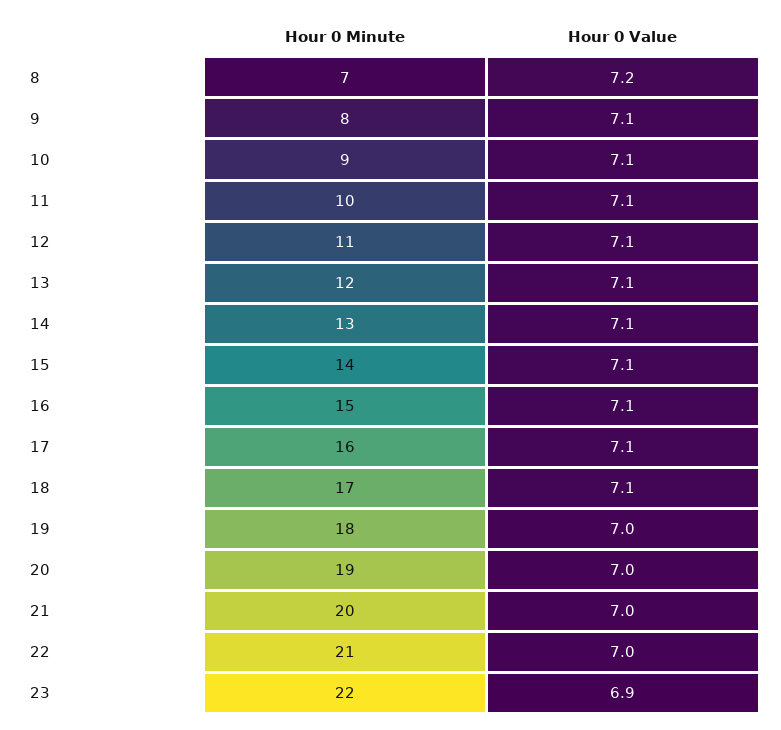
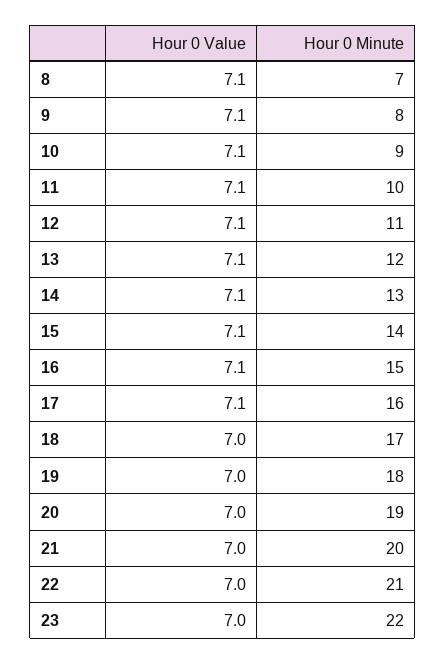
  {
    "Hour 0 Minute": {
      "8": 7,
      "9": 8,
      "10": 9,
      "11": 10,
      "12": 11,
      "13": 12,
      "14": 13,
      "15": 14,
      "16": 15,
      "17": 16,
      "18": 17,
      "19": 18,
      "20": 19,
      "21": 20,
      "22": 21,
      "23": 22
    },
    "Hour 0 Value": {
-     "8": 7.2,
+     "8": 7.1,
      "9": 7.1,
      "10": 7.1,
      "11": 7.1,
      "12": 7.1,
      "13": 7.1,
      "14": 7.1,
      "15": 7.1,
      "16": 7.1,
      "17": 7.1,
-     "18": 7.1,
+     "18": 7,
      "19": 7,
      "20": 7,
      "21": 7,
      "22": 7,
-     "23": 6.9
+     "23": 7
    }
  }

